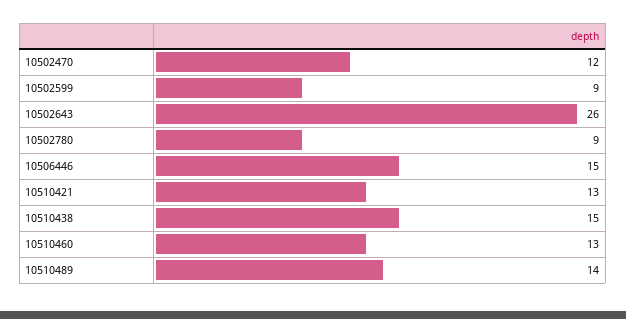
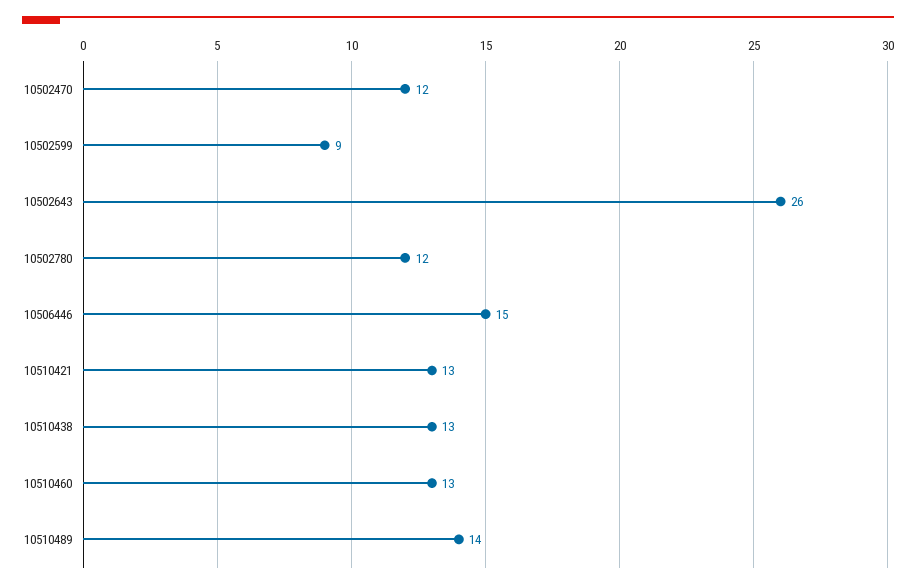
  {
    "10502470": 12,
    "10502599": 9,
    "10502643": 26,
-   "10502780": 9,
+   "10502780": 12,
    "10506446": 15,
    "10510421": 13,
-   "10510438": 15,
+   "10510438": 13,
    "10510460": 13,
    "10510489": 14
  }

